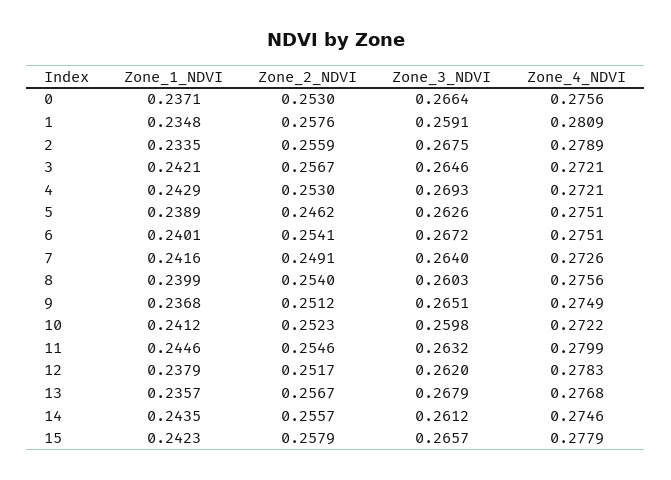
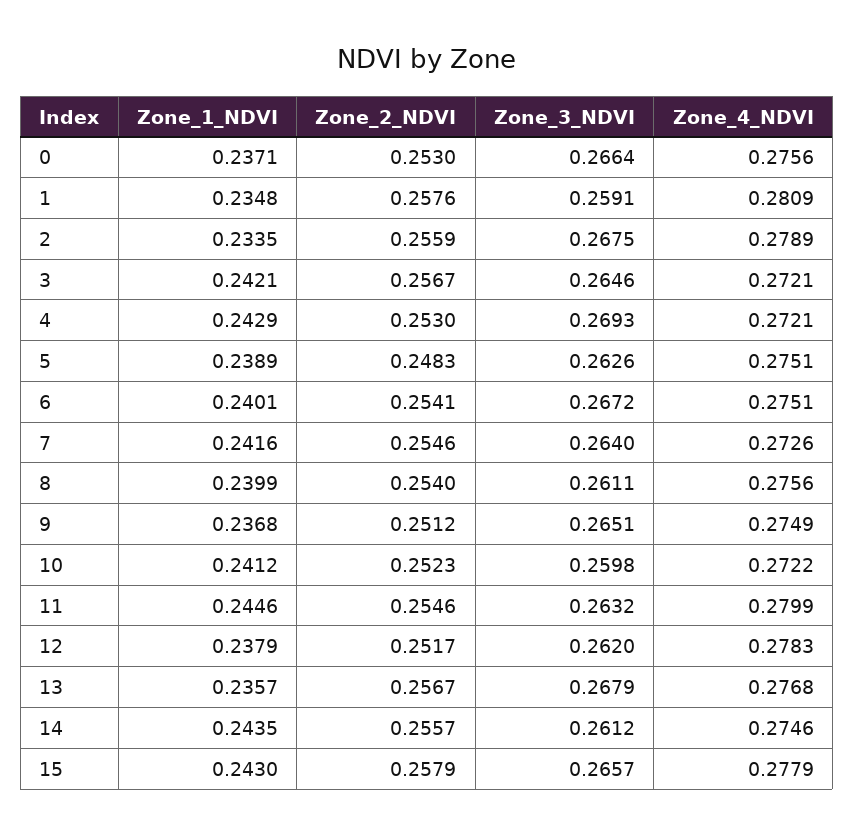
  {
    "Zone_1_NDVI": {
      "0": 0.2371,
      "1": 0.2348,
      "2": 0.2335,
      "3": 0.2421,
      "4": 0.2429,
      "5": 0.2389,
      "6": 0.2401,
      "7": 0.2416,
      "8": 0.2399,
      "9": 0.2368,
      "10": 0.2412,
      "11": 0.2446,
      "12": 0.2379,
      "13": 0.2357,
      "14": 0.2435,
-     "15": 0.2423
+     "15": 0.243
    },
    "Zone_2_NDVI": {
      "0": 0.253,
      "1": 0.2576,
      "2": 0.2559,
      "3": 0.2567,
      "4": 0.253,
-     "5": 0.2462,
+     "5": 0.2483,
      "6": 0.2541,
-     "7": 0.2491,
+     "7": 0.2546,
      "8": 0.254,
      "9": 0.2512,
      "10": 0.2523,
      "11": 0.2546,
      "12": 0.2517,
      "13": 0.2567,
      "14": 0.2557,
      "15": 0.2579
    },
    "Zone_3_NDVI": {
      "0": 0.2664,
      "1": 0.2591,
      "2": 0.2675,
      "3": 0.2646,
      "4": 0.2693,
      "5": 0.2626,
      "6": 0.2672,
      "7": 0.264,
-     "8": 0.2603,
+     "8": 0.2611,
      "9": 0.2651,
      "10": 0.2598,
      "11": 0.2632,
      "12": 0.262,
      "13": 0.2679,
      "14": 0.2612,
      "15": 0.2657
    },
    "Zone_4_NDVI": {
      "0": 0.2756,
      "1": 0.2809,
      "2": 0.2789,
      "3": 0.2721,
      "4": 0.2721,
      "5": 0.2751,
      "6": 0.2751,
      "7": 0.2726,
      "8": 0.2756,
      "9": 0.2749,
      "10": 0.2722,
      "11": 0.2799,
      "12": 0.2783,
      "13": 0.2768,
      "14": 0.2746,
      "15": 0.2779
    }
  }

